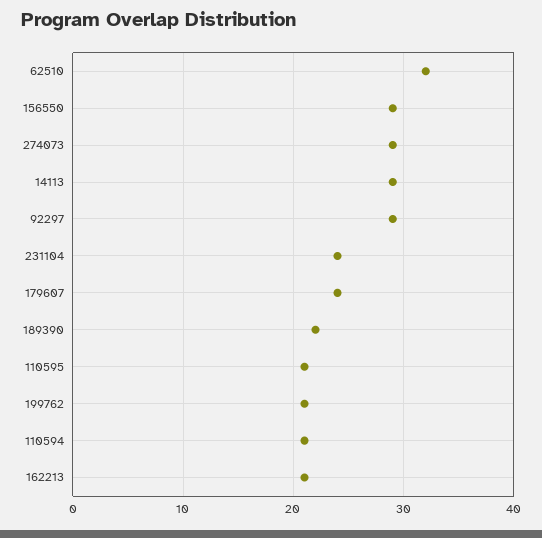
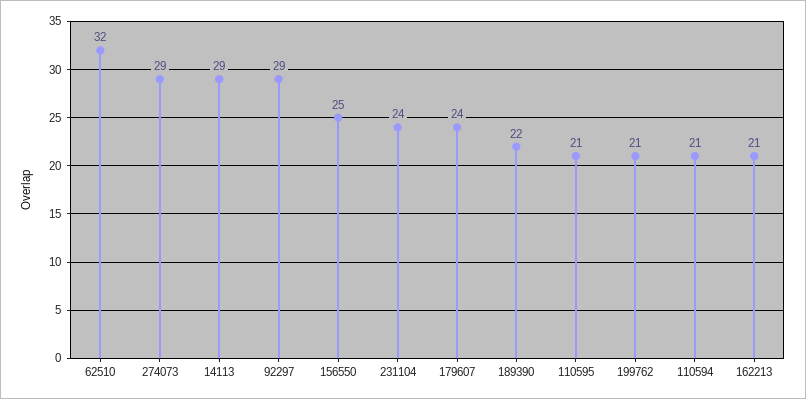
  {
    "62510": 32,
-   "156550": 29,
+   "156550": 25,
    "274073": 29,
    "14113": 29,
    "92297": 29,
    "231104": 24,
    "179607": 24,
    "189390": 22,
    "110595": 21,
    "199762": 21,
    "110594": 21,
    "162213": 21
  }

